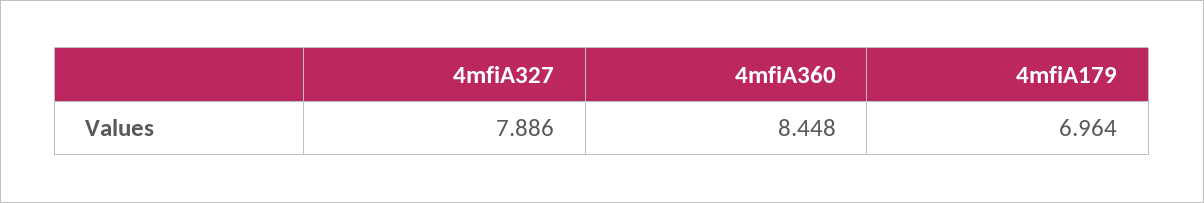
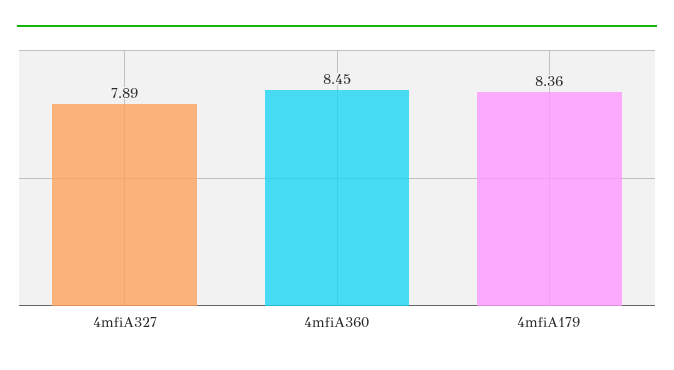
  {
    "4mfiA327": 7.886,
    "4mfiA360": 8.448,
-   "4mfiA179": 6.964
+   "4mfiA179": 8.36
  }

